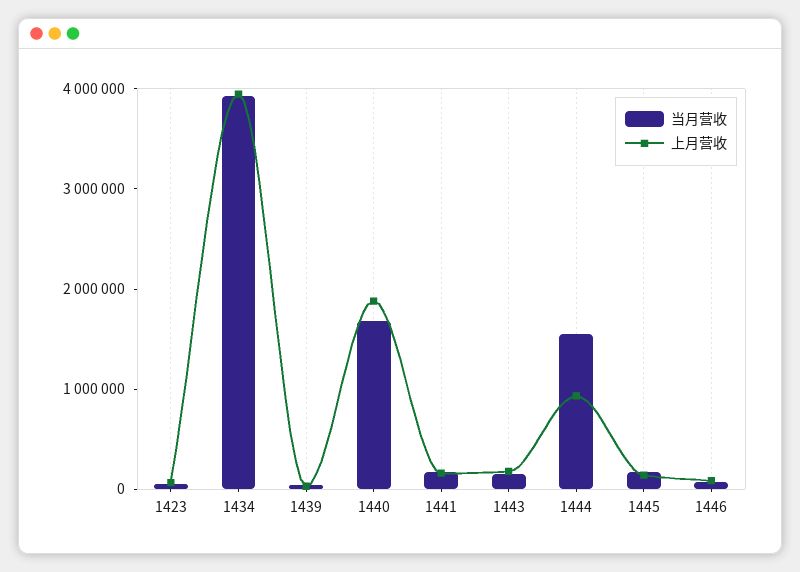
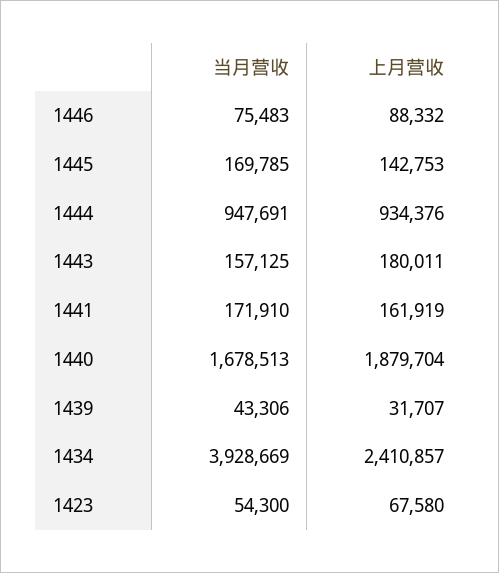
  {
    "当月营收": {
      "1423": 54300,
      "1434": 3928669,
      "1439": 43306,
      "1440": 1678513,
      "1441": 171910,
      "1443": 157125,
-     "1444": 1600000,
+     "1444": 947691,
      "1445": 169785,
      "1446": 75483
    },
    "上月营收": {
      "1423": 67580,
-     "1434": 4000000,
+     "1434": 2410857,
      "1439": 31707,
      "1440": 1879704,
      "1441": 161919,
      "1443": 180011,
      "1444": 934376,
      "1445": 142753,
      "1446": 88332
    }
  }

